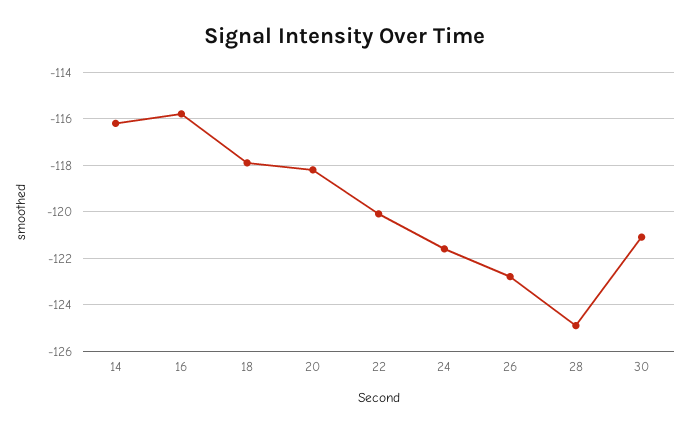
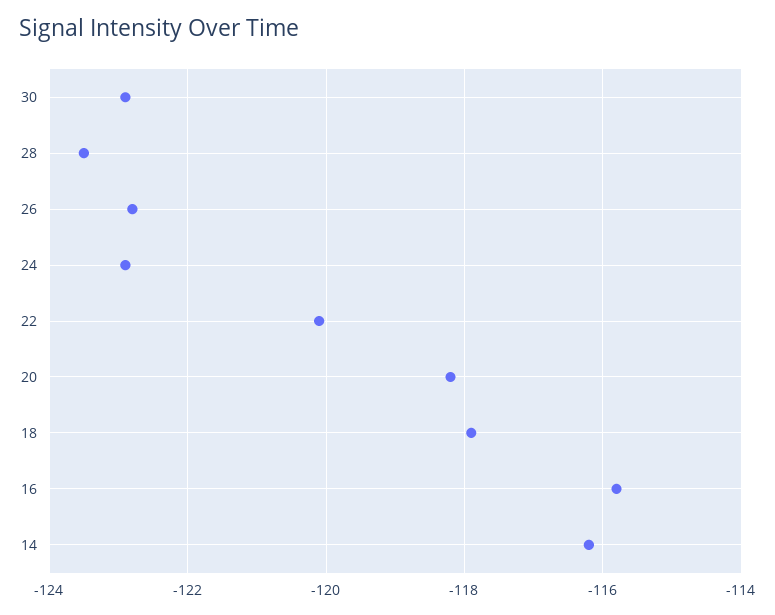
  {
    "14": -116,
    "16": -116,
    "18": -118,
    "20": -118,
    "22": -120,
-   "24": -121.5,
+   "24": -123,
    "26": -123,
-   "28": -125,
+   "28": -123.5,
-   "30": -121
+   "30": -123
  }

